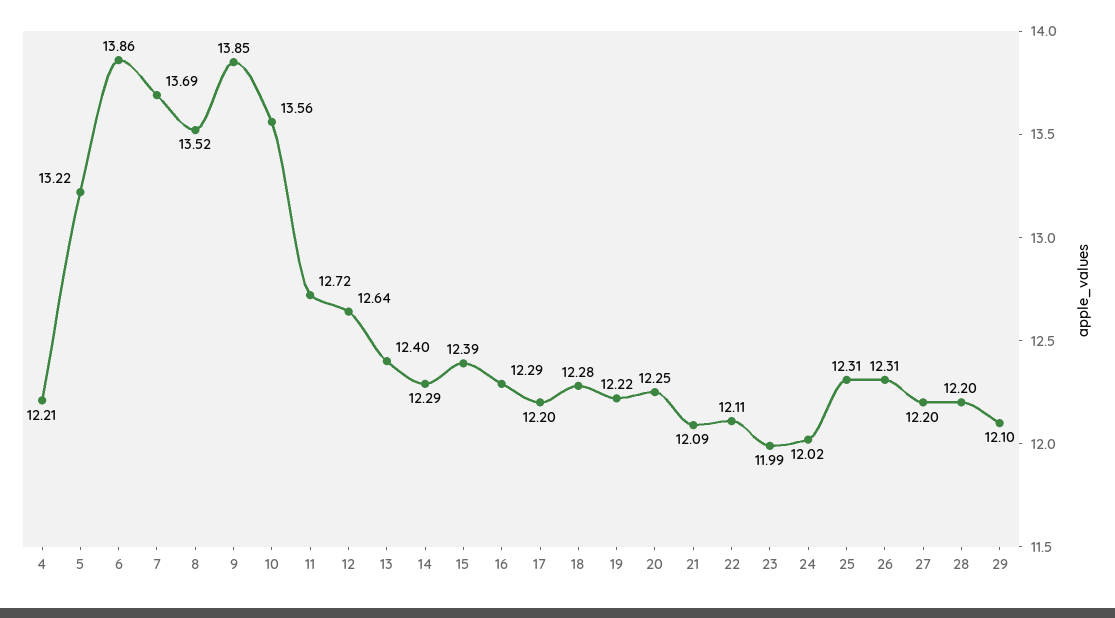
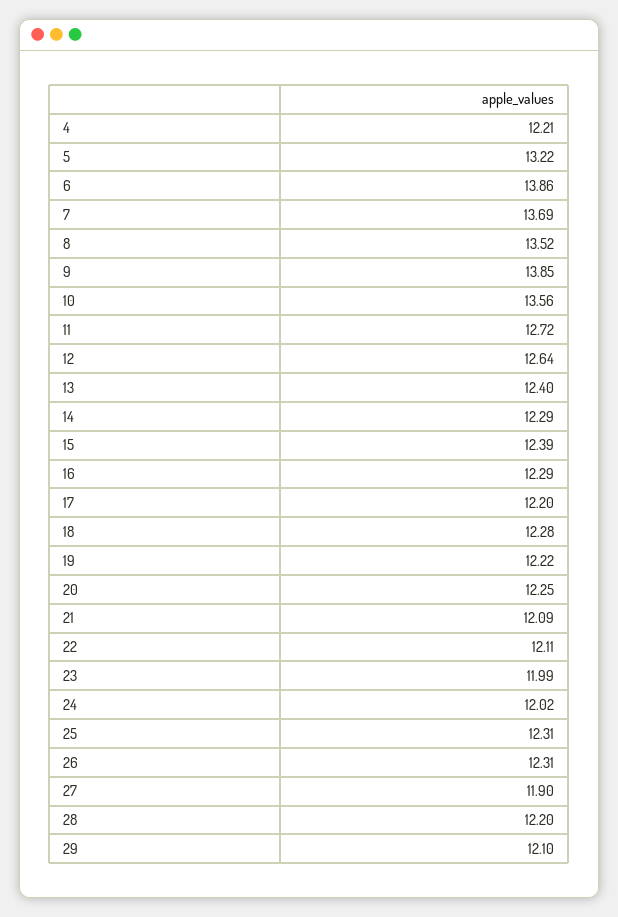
  {
    "4": 12.21,
    "5": 13.22,
    "6": 13.86,
    "7": 13.69,
    "8": 13.52,
    "9": 13.85,
    "10": 13.56,
    "11": 12.72,
    "12": 12.64,
    "13": 12.4,
    "14": 12.29,
    "15": 12.39,
    "16": 12.29,
    "17": 12.2,
    "18": 12.28,
    "19": 12.22,
    "20": 12.25,
    "21": 12.09,
    "22": 12.11,
    "23": 11.99,
    "24": 12.02,
    "25": 12.31,
    "26": 12.31,
-   "27": 12.2,
+   "27": 11.9,
    "28": 12.2,
    "29": 12.1
  }

